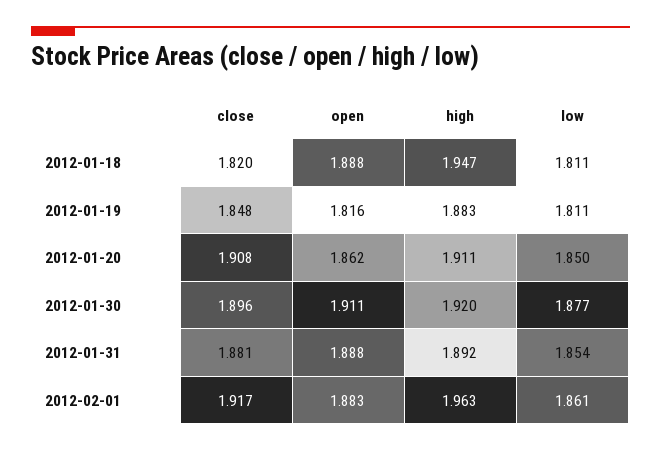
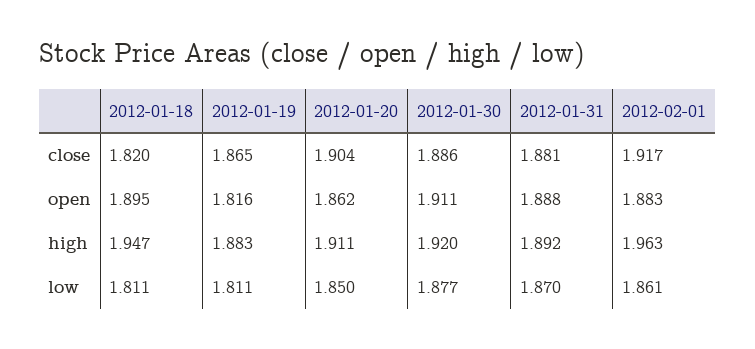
  {
    "close": {
      "2012-01-18": 1.82,
-     "2012-01-19": 1.848,
+     "2012-01-19": 1.865,
-     "2012-01-20": 1.908,
+     "2012-01-20": 1.904,
-     "2012-01-30": 1.896,
+     "2012-01-30": 1.886,
      "2012-01-31": 1.881,
      "2012-02-01": 1.917
    },
    "open": {
-     "2012-01-18": 1.888,
+     "2012-01-18": 1.895,
      "2012-01-19": 1.816,
      "2012-01-20": 1.862,
      "2012-01-30": 1.911,
      "2012-01-31": 1.888,
      "2012-02-01": 1.883
    },
    "high": {
      "2012-01-18": 1.947,
      "2012-01-19": 1.883,
      "2012-01-20": 1.911,
      "2012-01-30": 1.92,
      "2012-01-31": 1.892,
      "2012-02-01": 1.963
    },
    "low": {
      "2012-01-18": 1.811,
      "2012-01-19": 1.811,
      "2012-01-20": 1.85,
      "2012-01-30": 1.877,
-     "2012-01-31": 1.854,
+     "2012-01-31": 1.87,
      "2012-02-01": 1.861
    }
  }

